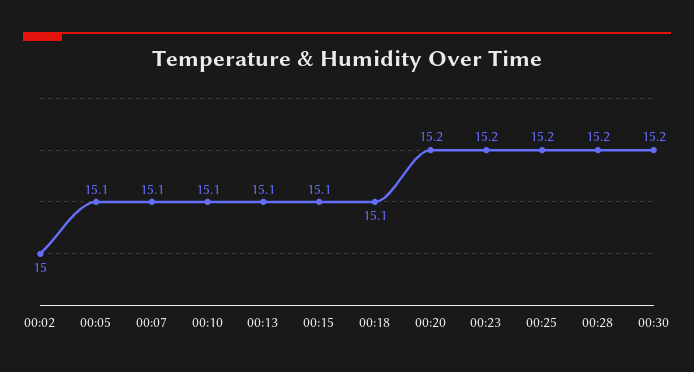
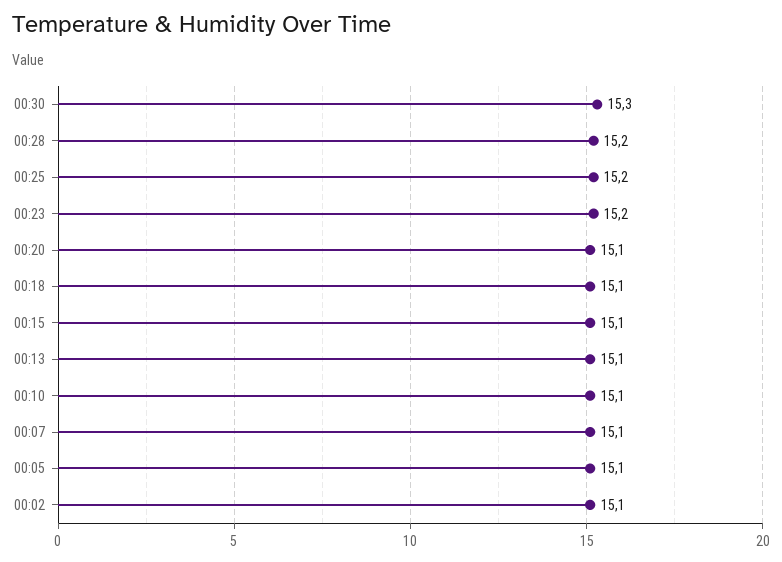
  {
-   "00:02": 15,
+   "00:02": 15.1,
    "00:05": 15.1,
    "00:07": 15.1,
    "00:10": 15.1,
    "00:13": 15.1,
    "00:15": 15.1,
    "00:18": 15.1,
-   "00:20": 15.2,
+   "00:20": 15.1,
    "00:23": 15.2,
    "00:25": 15.2,
    "00:28": 15.2,
-   "00:30": 15.2
+   "00:30": 15.3
  }

